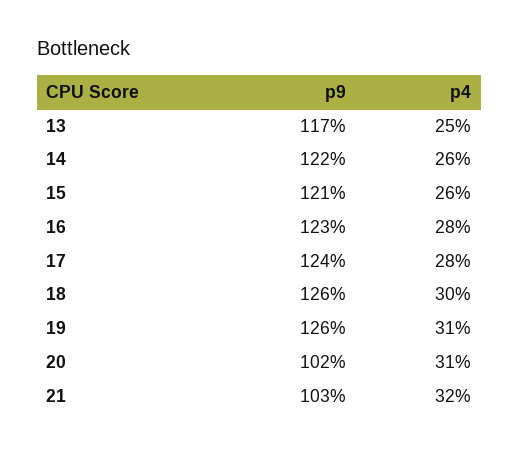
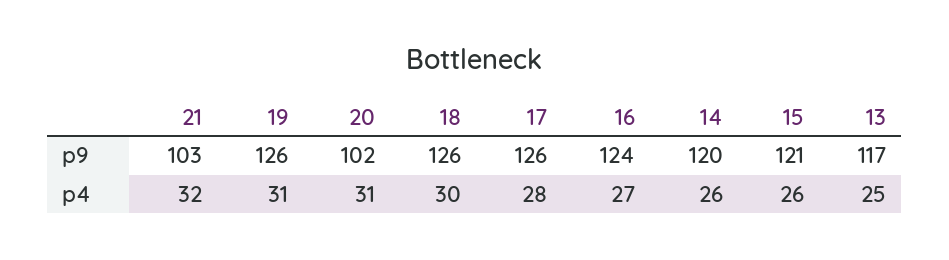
  {
    "p9": {
      "13": 117,
-     "14": 122,
+     "14": 120,
      "15": 121,
-     "16": 123,
+     "16": 124,
-     "17": 124,
+     "17": 126,
      "18": 126,
      "19": 126,
      "20": 102,
      "21": 103
    },
    "p4": {
      "13": 25,
      "14": 26,
      "15": 26,
-     "16": 28,
+     "16": 27,
      "17": 28,
      "18": 30,
      "19": 31,
      "20": 31,
      "21": 32
    }
  }

